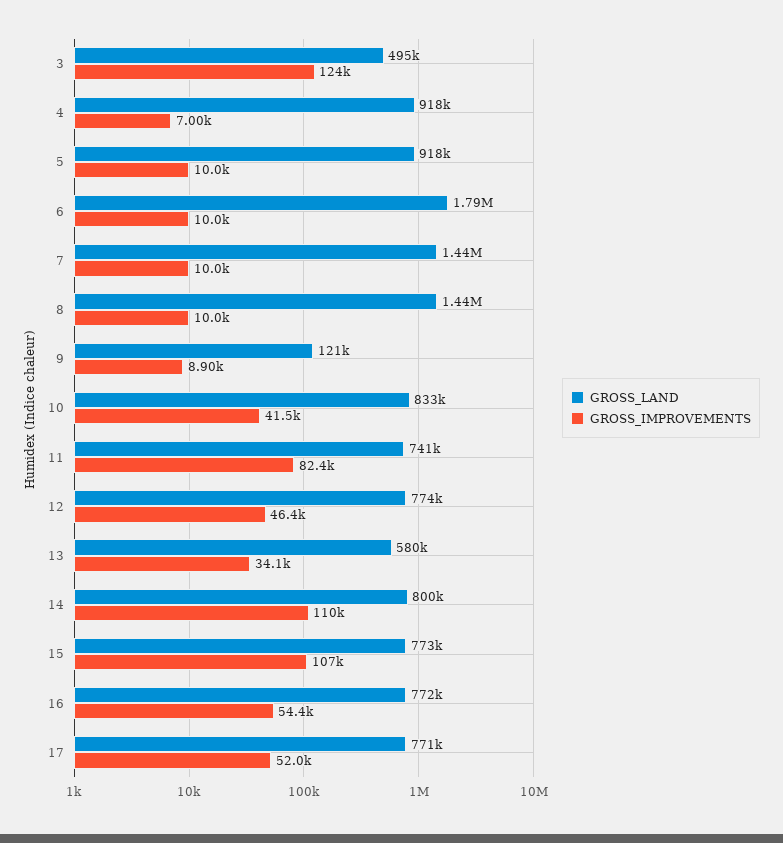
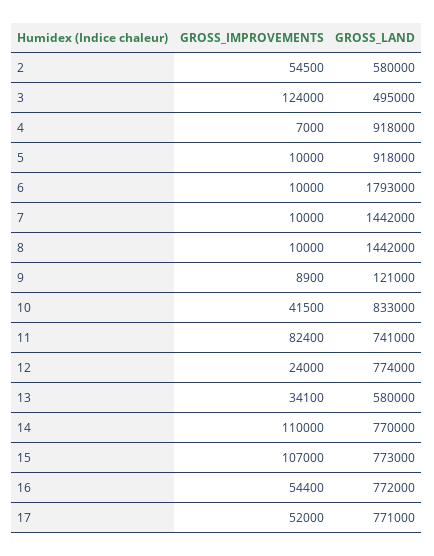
  {
    "GROSS_LAND": {
      "3": 495000,
      "4": 918000,
      "5": 918000,
      "6": 1793000,
      "7": 1442000,
      "8": 1442000,
      "9": 121000,
      "10": 833000,
      "11": 741000,
      "12": 774000,
      "13": 580000,
-     "14": 800000,
+     "14": 770000,
      "15": 773000,
      "16": 772000,
-     "17": 771000
+     "17": 771000,
+     "2": 580000
    },
    "GROSS_IMPROVEMENTS": {
      "3": 124000,
      "4": 7000,
      "5": 10000,
      "6": 10000,
      "7": 10000,
      "8": 10000,
      "9": 8900,
      "10": 41500,
      "11": 82400,
-     "12": 46400,
+     "12": 24000,
      "13": 34100,
      "14": 110000,
      "15": 107000,
      "16": 54400,
-     "17": 52000
+     "17": 52000,
+     "2": 54500
    }
  }

